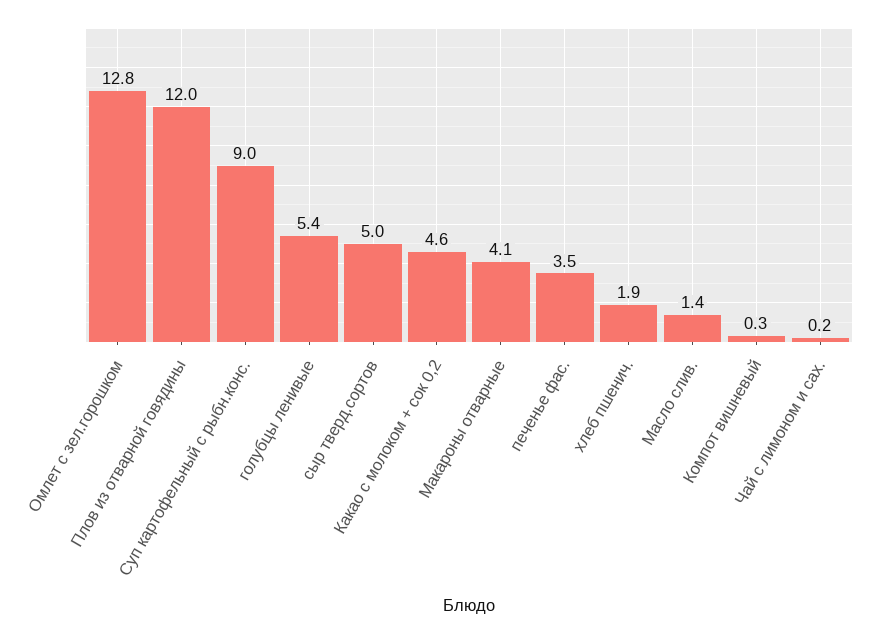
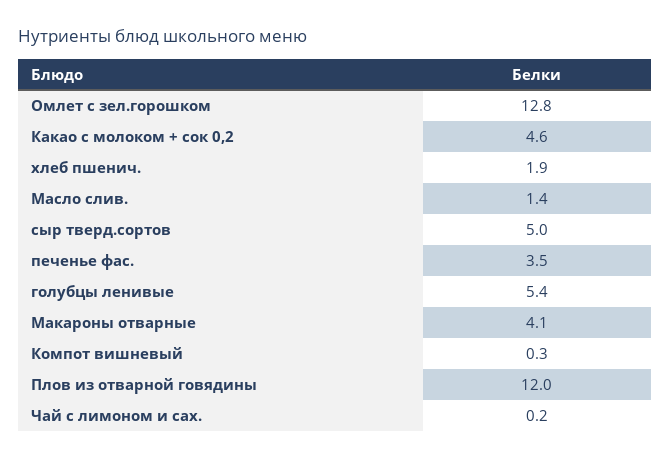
  {
    "Омлет с зел.горошком": 12.8,
    "Плов из отварной говядины": 12,
-   "Суп картофельный с рыбн.конс.": 9,
    "голубцы ленивые": 5.4,
    "сыр тверд.сортов": 5,
    "Какао с молоком + сок 0,2": 4.6,
    "Макароны отварные": 4.1,
    "печенье фас.": 3.5,
    "хлеб пшенич.": 1.9,
    "Масло слив.": 1.4,
    "Компот вишневый": 0.3,
    "Чай с лимоном и сах.": 0.2
  }

